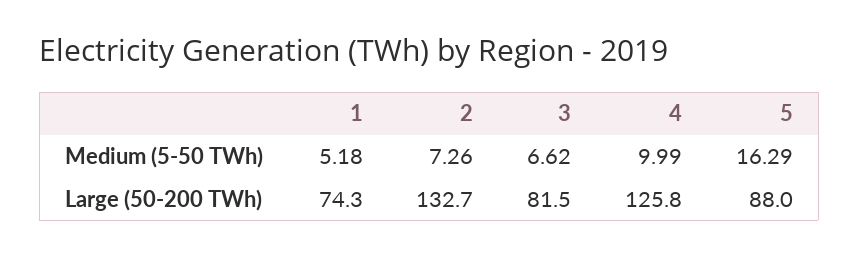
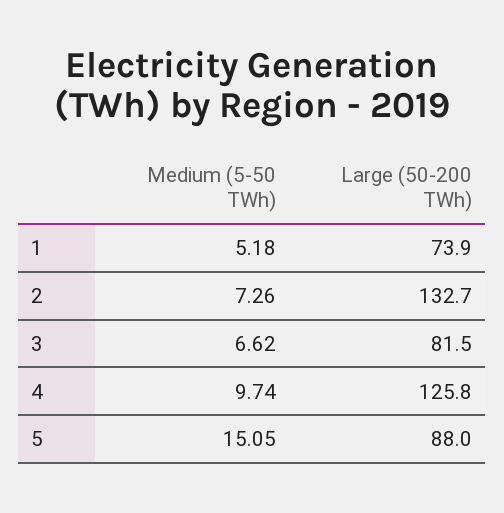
  {
    "1": {
      "Medium (5-50 TWh)": 5.18,
-     "Large (50-200 TWh)": 74.3
+     "Large (50-200 TWh)": 73.9
    },
    "2": {
      "Medium (5-50 TWh)": 7.26,
      "Large (50-200 TWh)": 132.7
    },
    "3": {
      "Medium (5-50 TWh)": 6.62,
      "Large (50-200 TWh)": 81.5
    },
    "4": {
-     "Medium (5-50 TWh)": 9.99,
+     "Medium (5-50 TWh)": 9.74,
      "Large (50-200 TWh)": 125.8
    },
    "5": {
-     "Medium (5-50 TWh)": 16.29,
+     "Medium (5-50 TWh)": 15.05,
      "Large (50-200 TWh)": 88
    }
  }

